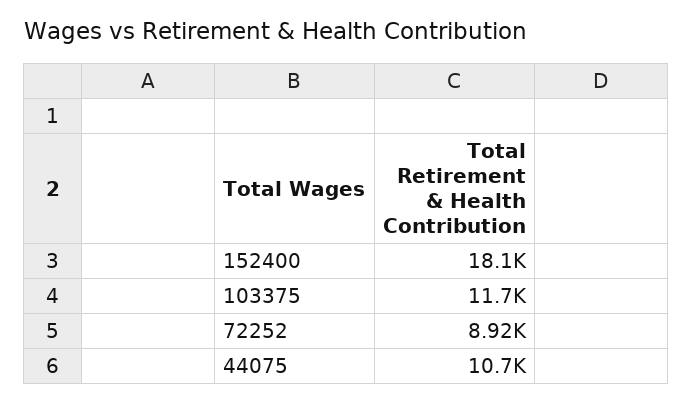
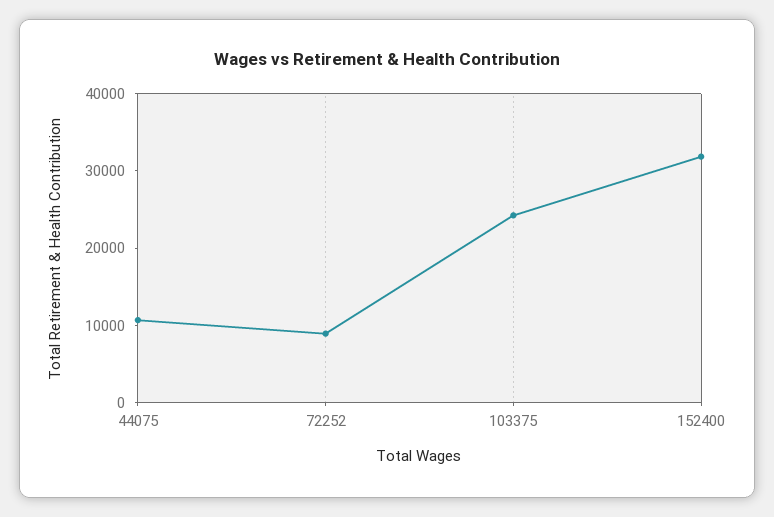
  {
-   "152400": 18100,
+   "152400": 32000,
-   "103375": 11700,
+   "103375": 24000,
    "72252": 8920,
    "44075": 10700
  }

